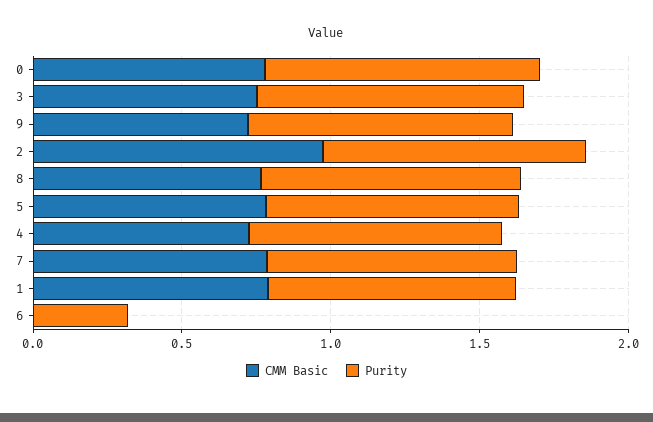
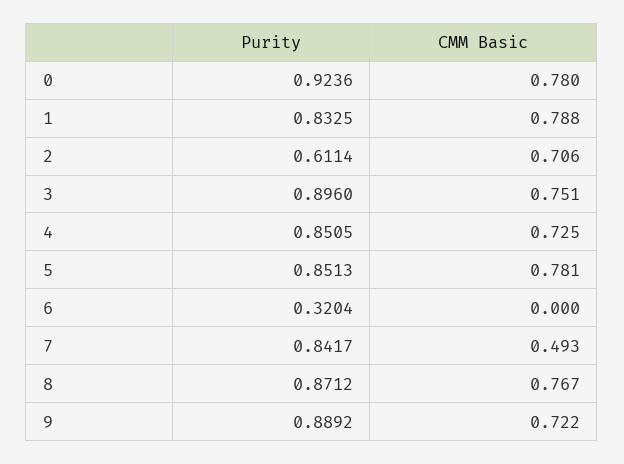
  {
    "CMM Basic": {
      "0": 0.78,
      "3": 0.751,
      "9": 0.722,
-     "2": 1,
+     "2": 0.706,
      "8": 0.767,
      "5": 0.781,
      "4": 0.725,
-     "7": 0.8,
+     "7": 0.493,
      "1": 0.788,
      "6": 0
    },
    "Purity": {
      "0": 0.9236,
      "3": 0.896,
      "9": 0.8892,
-     "2": 0.9,
+     "2": 0.6114,
      "8": 0.8712,
      "5": 0.8513,
      "4": 0.8505,
      "7": 0.8417,
      "1": 0.8325,
      "6": 0.3204
    }
  }

